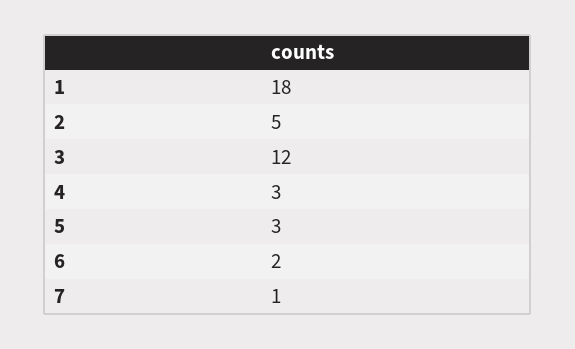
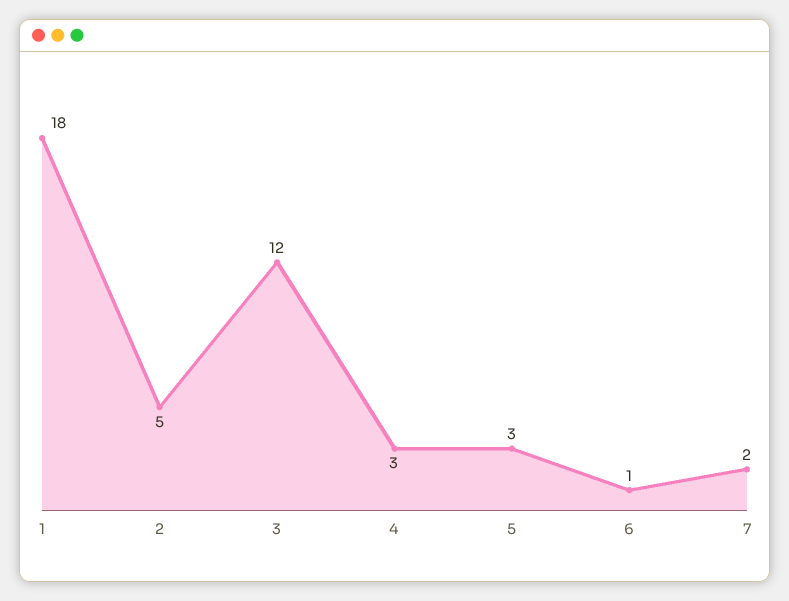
  {
    "1": 18,
    "2": 5,
    "3": 12,
    "4": 3,
    "5": 3,
-   "6": 2,
+   "6": 1,
-   "7": 1
+   "7": 2
  }

